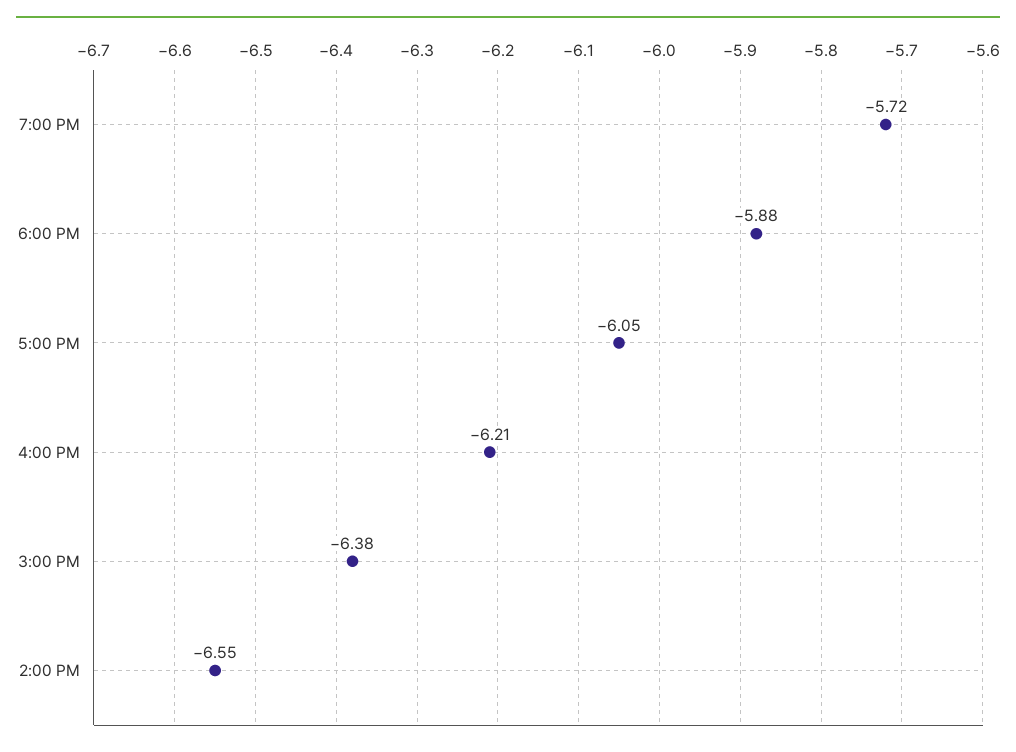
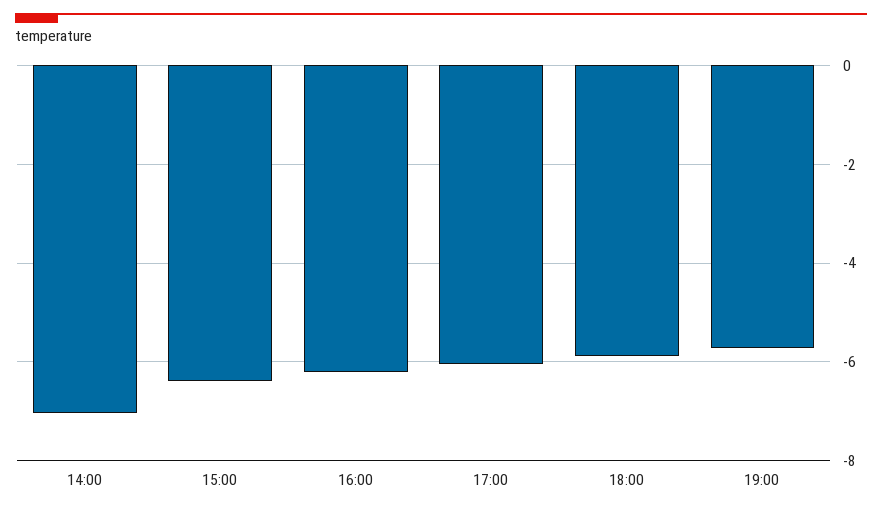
  {
    "7:00 PM": -5.72,
    "6:00 PM": -5.88,
    "5:00 PM": -6.05,
    "4:00 PM": -6.21,
    "3:00 PM": -6.38,
-   "2:00 PM": -6.55
+   "2:00 PM": -7
  }

